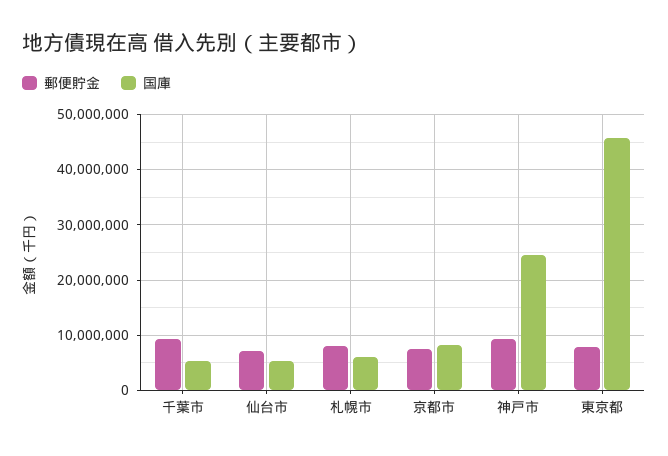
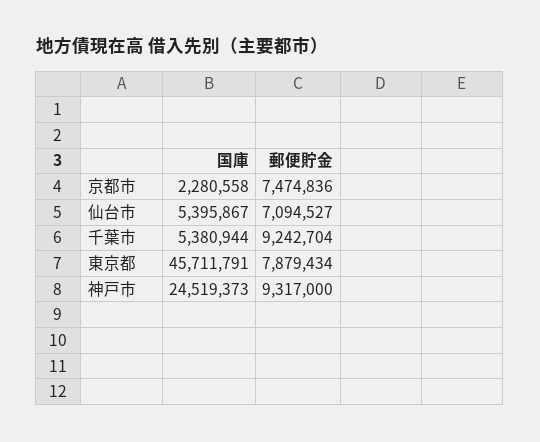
  {
    "郵便貯金": {
      "千葉市": 9242704,
      "仙台市": 7094527,
-     "札幌市": 8000000,
      "京都市": 7474836,
      "神戸市": 9317000,
      "東京都": 7879434
    },
    "国庫": {
      "千葉市": 5380944,
      "仙台市": 5395867,
-     "札幌市": 6000000,
-     "京都市": 8000000,
+     "京都市": 2280558,
      "神戸市": 24519373,
      "東京都": 45711791
    }
  }

